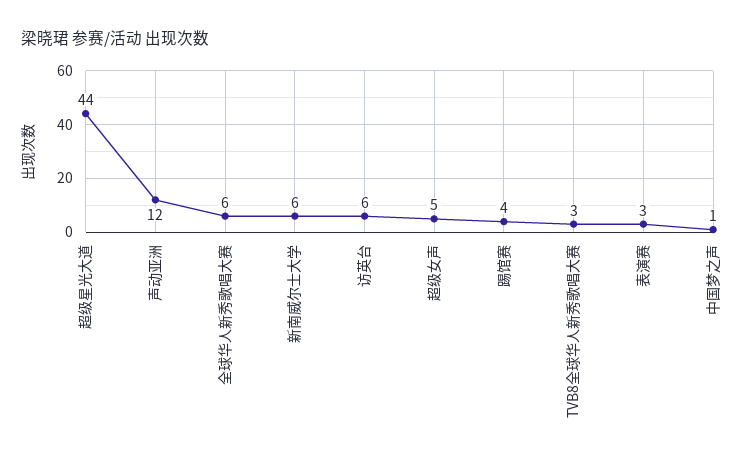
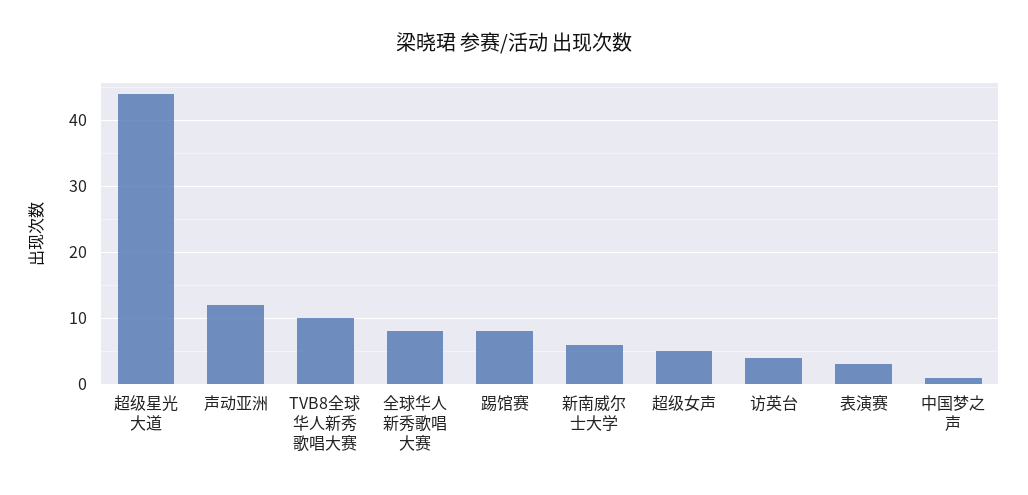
  {
    "超级星光大道": 44,
    "声动亚洲": 12,
-   "全球华人新秀歌唱大赛": 6,
+   "全球华人新秀歌唱大赛": 8,
    "新南威尔士大学": 6,
-   "访英台": 6,
+   "访英台": 4,
    "超级女声": 5,
-   "踢馆赛": 4,
+   "踢馆赛": 8,
-   "TVB8全球华人新秀歌唱大赛": 3,
+   "TVB8全球华人新秀歌唱大赛": 10,
    "表演赛": 3,
    "中国梦之声": 1
  }

